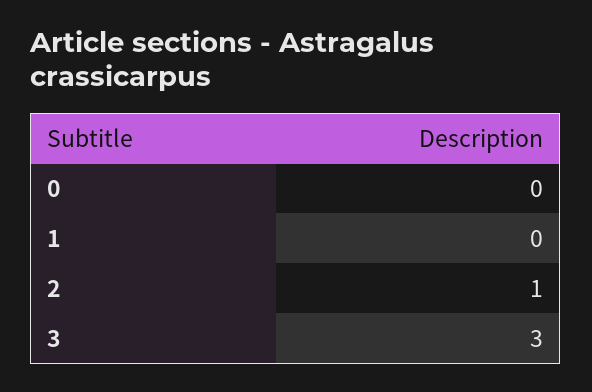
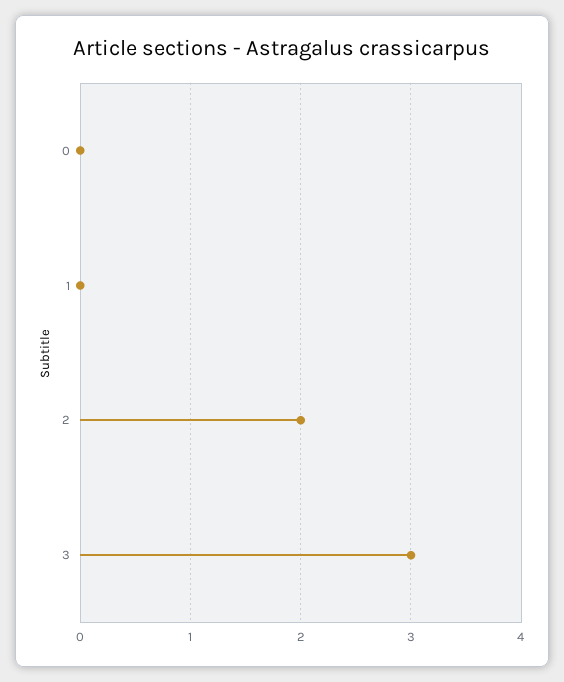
  {
    "0": 0,
    "1": 0,
-   "2": 1,
+   "2": 2,
    "3": 3
  }

